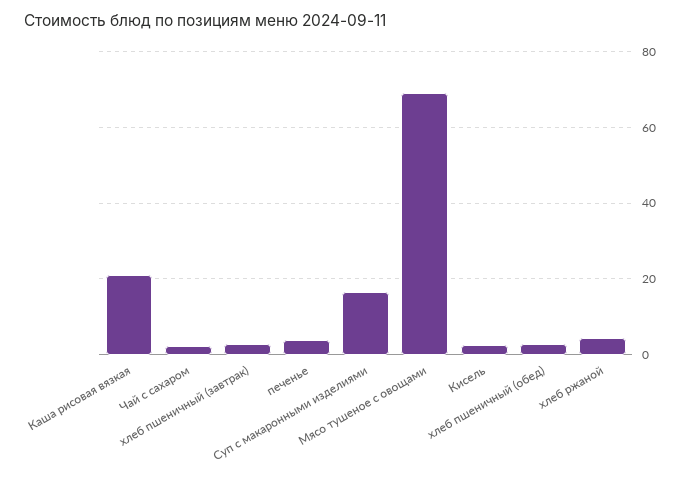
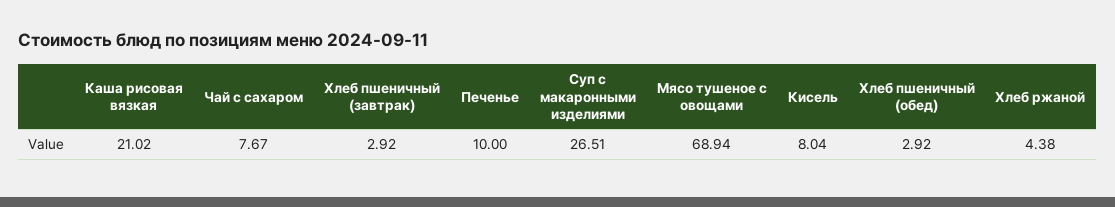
  {
    "Каша рисовая вязкая": 21.02,
-   "Чай с сахаром": 2,
+   "Чай с сахаром": 7.67,
    "хлеб пшеничный (завтрак)": 2.92,
-   "печенье": 4,
+   "печенье": 10,
-   "Суп с макаронными изделиями": 16,
+   "Суп с макаронными изделиями": 26.51,
    "Мясо тушеное с овощами": 68.94,
-   "Кисель": 2,
+   "Кисель": 8.04,
    "хлеб пшеничный (обед)": 2.92,
    "хлеб ржаной": 4.38
  }

